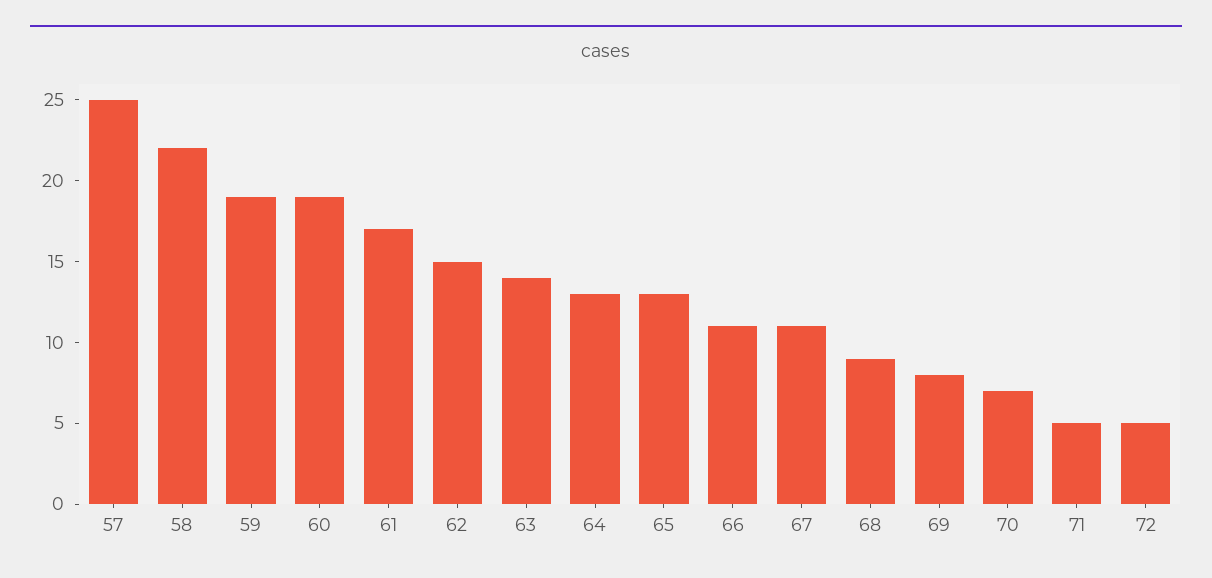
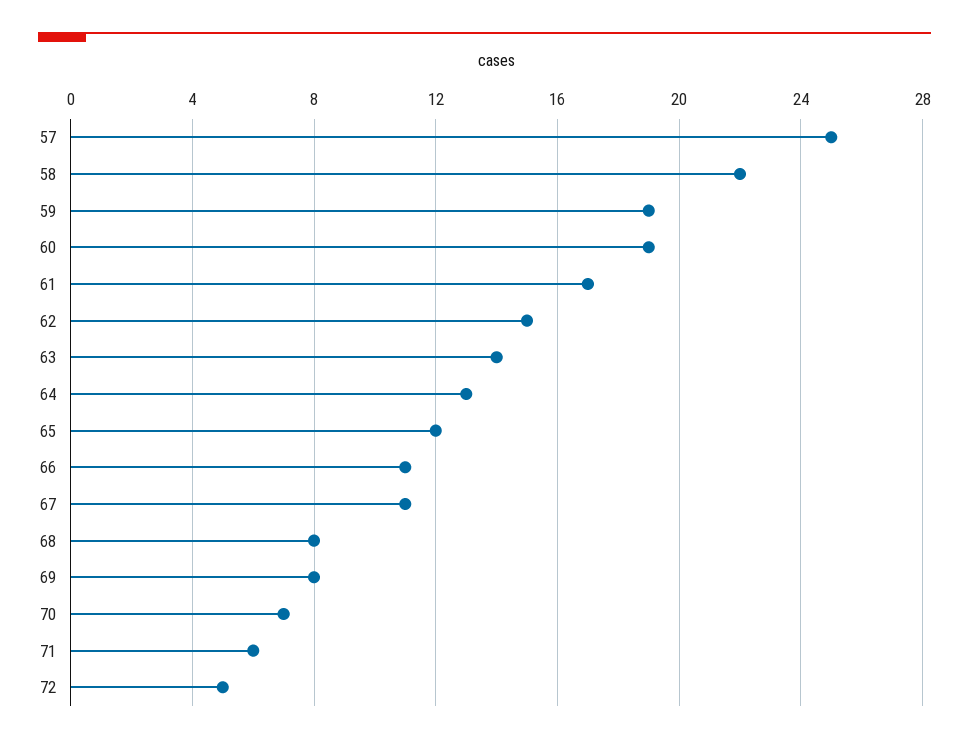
  {
    "57": 25,
    "58": 22,
    "59": 19,
    "60": 19,
    "61": 17,
    "62": 15,
    "63": 14,
    "64": 13,
-   "65": 13,
+   "65": 12,
    "66": 11,
    "67": 11,
-   "68": 9,
+   "68": 8,
    "69": 8,
    "70": 7,
-   "71": 5,
+   "71": 6,
    "72": 5
  }

